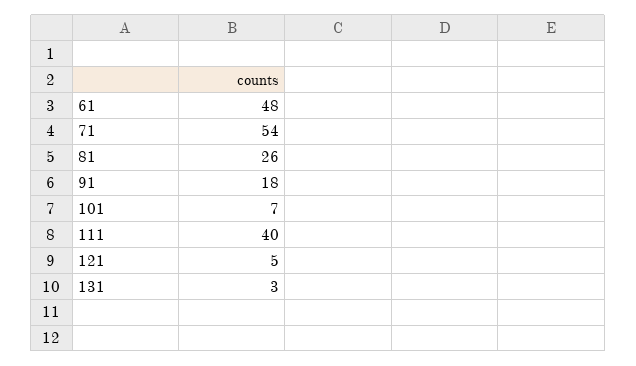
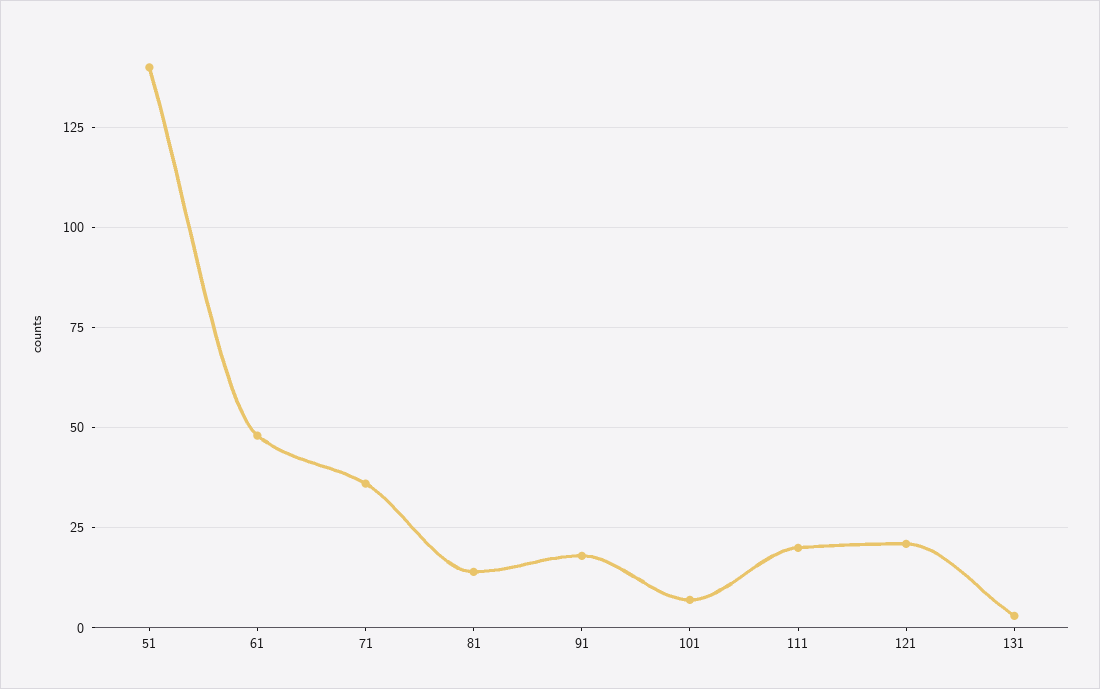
  {
    "61": 48,
-   "71": 54,
+   "71": 35,
-   "81": 26,
+   "81": 15,
    "91": 18,
    "101": 7,
-   "111": 40,
+   "111": 20,
-   "121": 5,
+   "121": 20,
-   "131": 3
+   "131": 3,
+   "51": 140
  }

